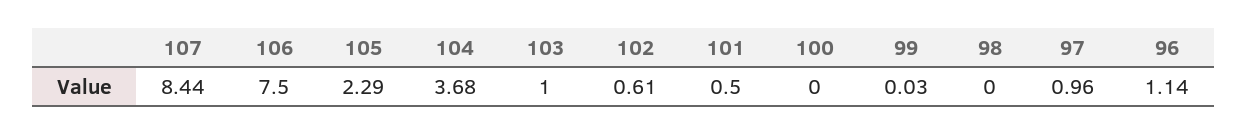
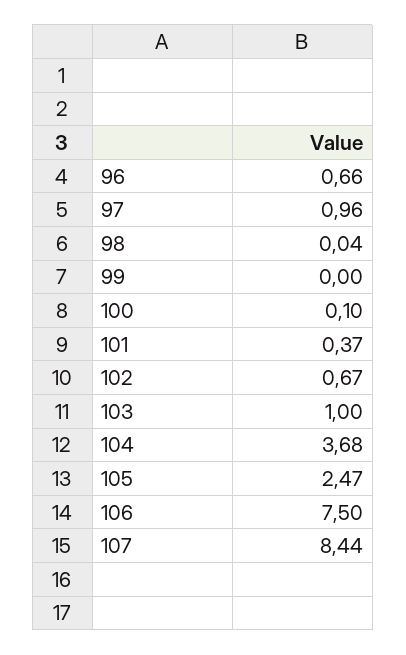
  {
    "107": 8.44,
    "106": 7.5,
-   "105": 2.29,
+   "105": 2.47,
    "104": 3.68,
    "103": 1,
-   "102": 0.61,
+   "102": 0.67,
-   "101": 0.5,
+   "101": 0.37,
-   "100": 0,
+   "100": 0.1,
-   "99": 0.03,
+   "99": 0,
-   "98": 0,
+   "98": 0.04,
    "97": 0.96,
-   "96": 1.14
+   "96": 0.66
  }

